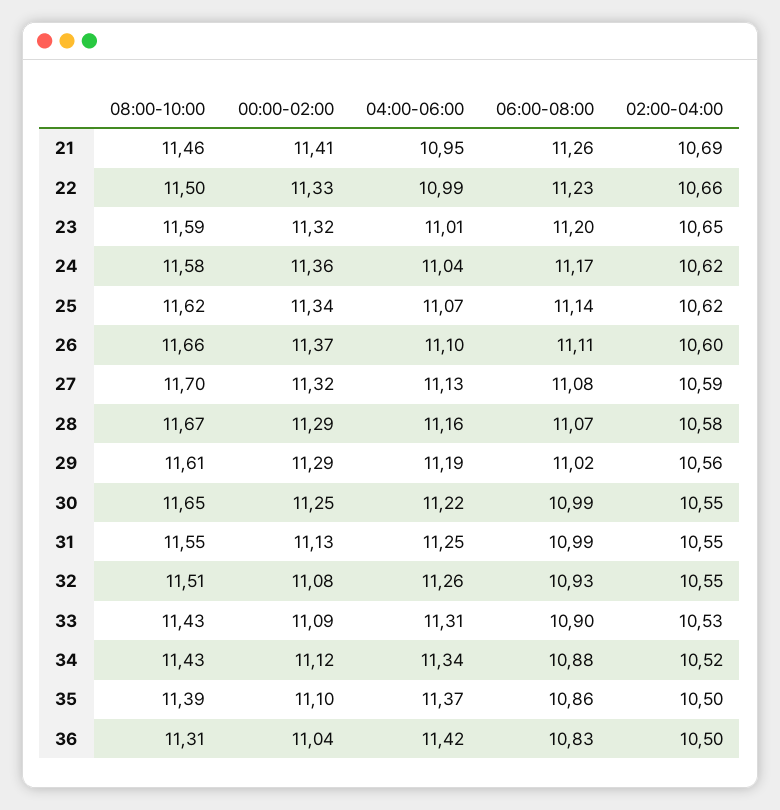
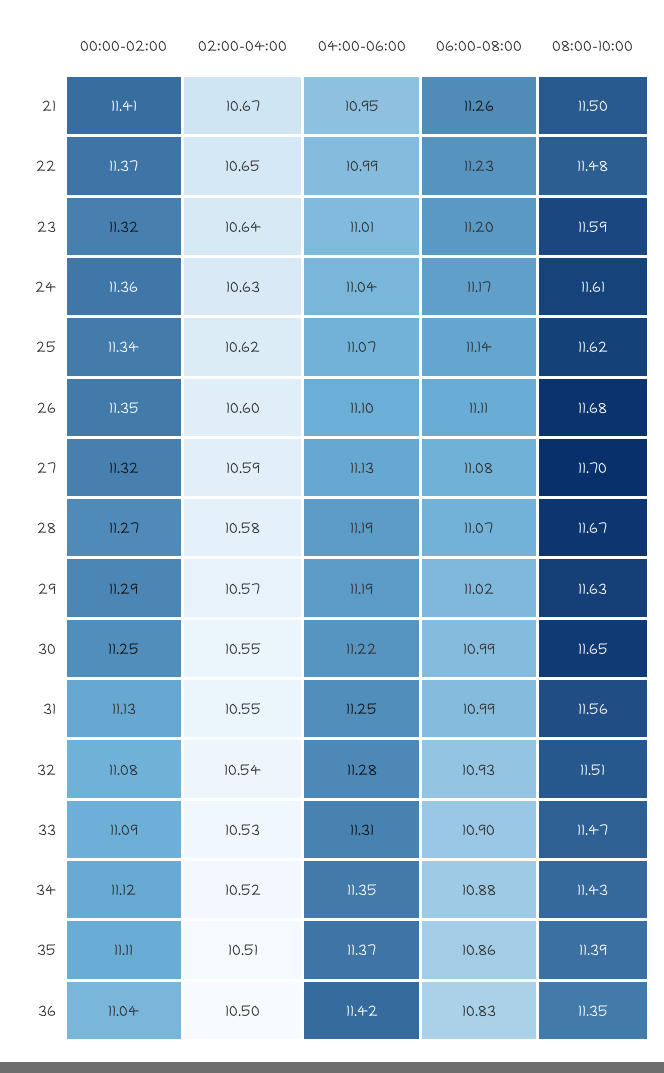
  {
    "08:00-10:00": {
-     "21": 11.46,
+     "21": 11.5,
-     "22": 11.5,
+     "22": 11.48,
      "23": 11.59,
-     "24": 11.58,
+     "24": 11.61,
      "25": 11.62,
-     "26": 11.66,
+     "26": 11.68,
      "27": 11.7,
      "28": 11.67,
-     "29": 11.61,
+     "29": 11.63,
      "30": 11.65,
-     "31": 11.55,
+     "31": 11.56,
      "32": 11.51,
-     "33": 11.43,
+     "33": 11.47,
      "34": 11.43,
      "35": 11.39,
-     "36": 11.31
+     "36": 11.35
    },
    "00:00-02:00": {
      "21": 11.41,
-     "22": 11.33,
+     "22": 11.37,
      "23": 11.32,
      "24": 11.36,
      "25": 11.34,
-     "26": 11.37,
+     "26": 11.35,
      "27": 11.32,
-     "28": 11.29,
+     "28": 11.27,
      "29": 11.29,
      "30": 11.25,
      "31": 11.13,
      "32": 11.08,
      "33": 11.09,
      "34": 11.12,
-     "35": 11.1,
+     "35": 11.11,
      "36": 11.04
    },
    "04:00-06:00": {
      "21": 10.95,
      "22": 10.99,
      "23": 11.01,
      "24": 11.04,
      "25": 11.07,
      "26": 11.1,
      "27": 11.13,
-     "28": 11.16,
+     "28": 11.19,
      "29": 11.19,
      "30": 11.22,
      "31": 11.25,
-     "32": 11.26,
+     "32": 11.28,
      "33": 11.31,
-     "34": 11.34,
+     "34": 11.35,
      "35": 11.37,
      "36": 11.42
    },
    "06:00-08:00": {
      "21": 11.26,
      "22": 11.23,
      "23": 11.2,
      "24": 11.17,
      "25": 11.14,
      "26": 11.11,
      "27": 11.08,
      "28": 11.07,
      "29": 11.02,
      "30": 10.99,
      "31": 10.99,
      "32": 10.93,
      "33": 10.9,
      "34": 10.88,
      "35": 10.86,
      "36": 10.83
    },
    "02:00-04:00": {
-     "21": 10.69,
+     "21": 10.67,
-     "22": 10.66,
+     "22": 10.65,
-     "23": 10.65,
+     "23": 10.64,
-     "24": 10.62,
+     "24": 10.63,
      "25": 10.62,
      "26": 10.6,
      "27": 10.59,
      "28": 10.58,
-     "29": 10.56,
+     "29": 10.57,
      "30": 10.55,
      "31": 10.55,
-     "32": 10.55,
+     "32": 10.54,
      "33": 10.53,
      "34": 10.52,
-     "35": 10.5,
+     "35": 10.51,
      "36": 10.5
    }
  }

